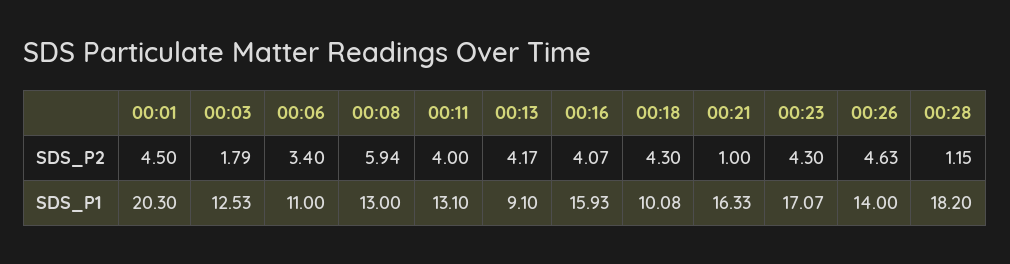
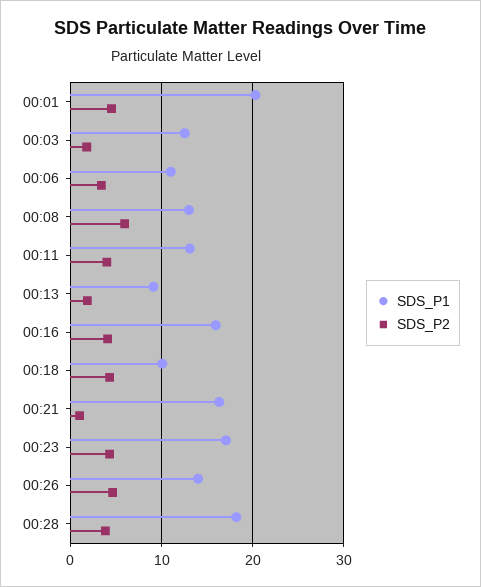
  {
    "SDS_P2": {
      "00:01": 4.5,
      "00:03": 1.79,
      "00:06": 3.4,
      "00:08": 5.94,
      "00:11": 4,
-     "00:13": 4.17,
+     "00:13": 2,
      "00:16": 4.07,
      "00:18": 4.3,
      "00:21": 1,
      "00:23": 4.3,
      "00:26": 4.63,
-     "00:28": 1.15
+     "00:28": 4
    },
    "SDS_P1": {
      "00:01": 20.3,
      "00:03": 12.53,
      "00:06": 11,
      "00:08": 13,
      "00:11": 13.1,
      "00:13": 9.1,
      "00:16": 15.93,
      "00:18": 10.08,
      "00:21": 16.33,
      "00:23": 17.07,
      "00:26": 14,
      "00:28": 18.2
    }
  }

